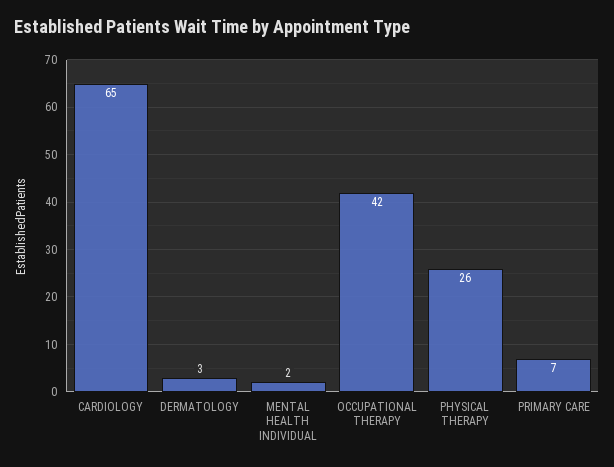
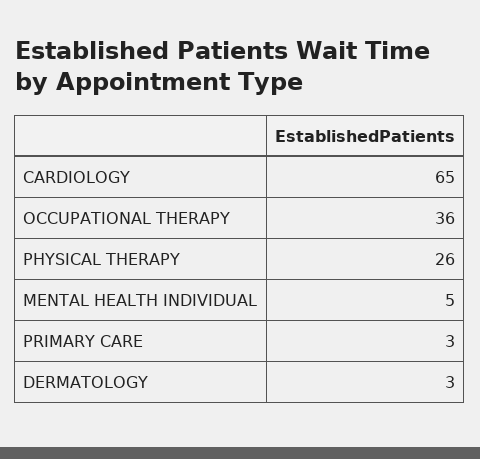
  {
    "CARDIOLOGY": 65,
    "DERMATOLOGY": 3,
-   "MENTAL HEALTH INDIVIDUAL": 2,
+   "MENTAL HEALTH INDIVIDUAL": 5,
-   "OCCUPATIONAL THERAPY": 42,
+   "OCCUPATIONAL THERAPY": 36,
    "PHYSICAL THERAPY": 26,
-   "PRIMARY CARE": 7
+   "PRIMARY CARE": 3
  }

